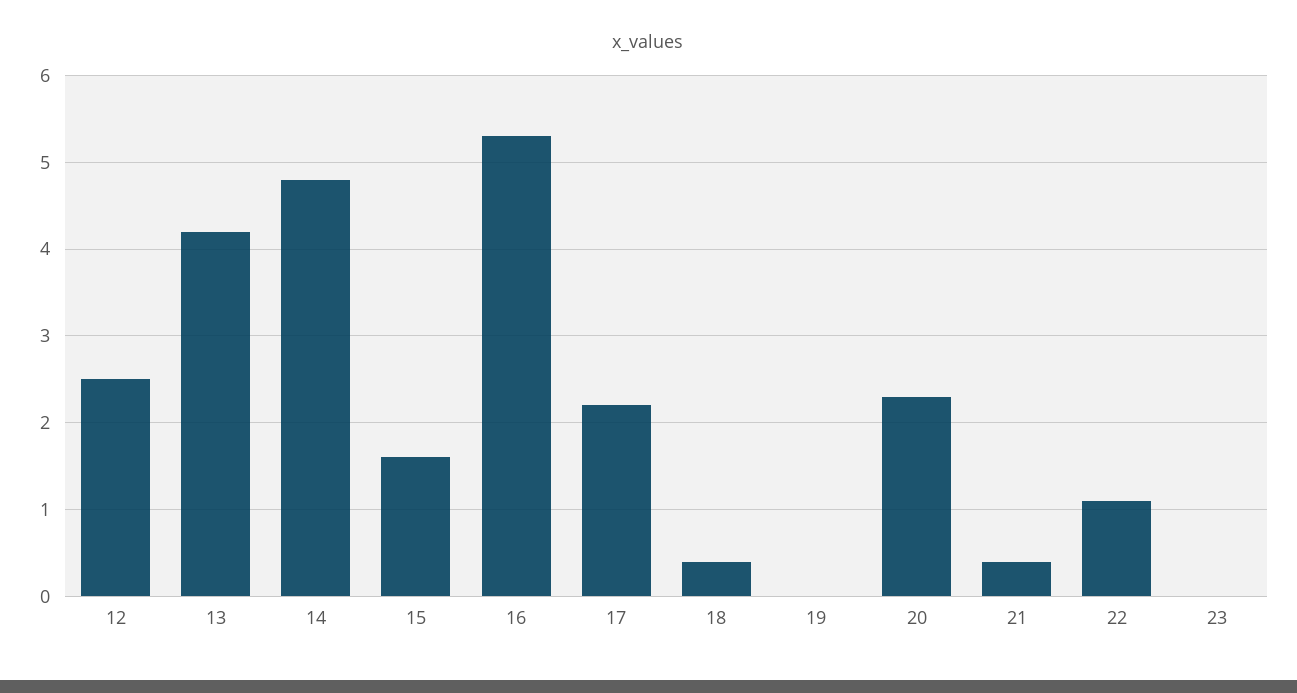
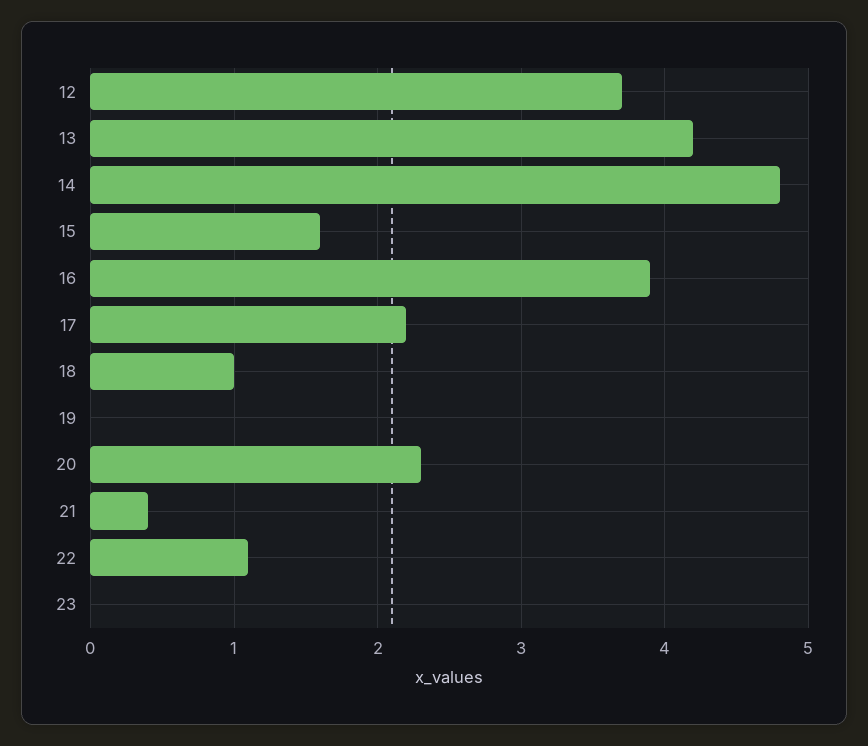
  {
-   "12": 2.5,
+   "12": 3.7,
    "13": 4.2,
    "14": 4.8,
    "15": 1.6,
-   "16": 5.3,
+   "16": 3.9,
    "17": 2.2,
-   "18": 0.4,
+   "18": 1,
    "19": 0,
    "20": 2.3,
    "21": 0.4,
    "22": 1.1,
    "23": 0
  }

